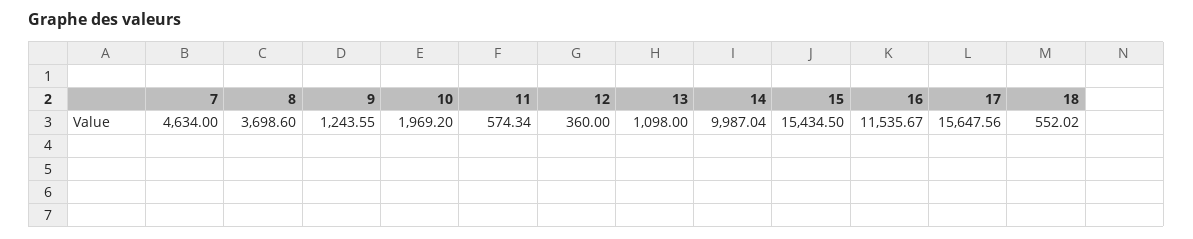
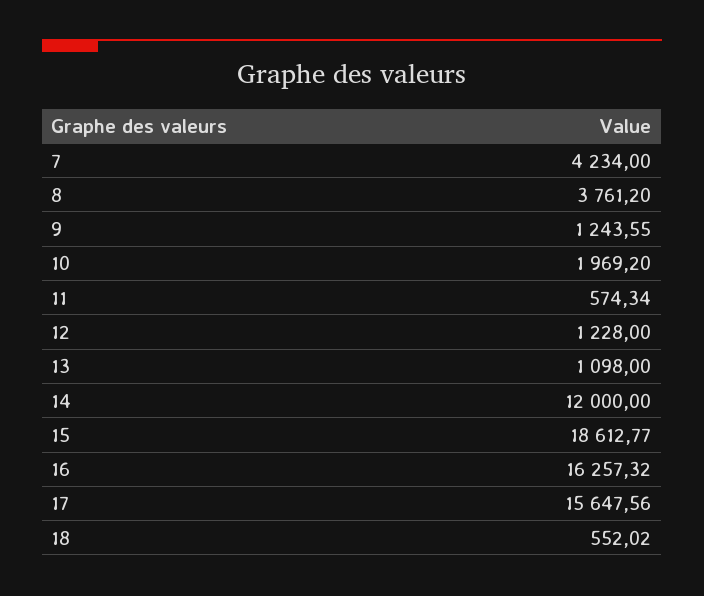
  {
-   "7": 4634,
+   "7": 4234,
-   "8": 3698.6,
+   "8": 3761.2,
    "9": 1243.55,
    "10": 1969.2,
    "11": 574.34,
-   "12": 360,
+   "12": 1228,
    "13": 1098,
-   "14": 9987.04,
+   "14": 12000,
-   "15": 15434.5,
+   "15": 18612.77,
-   "16": 11535.67,
+   "16": 16257.32,
    "17": 15647.56,
    "18": 552.02
  }

